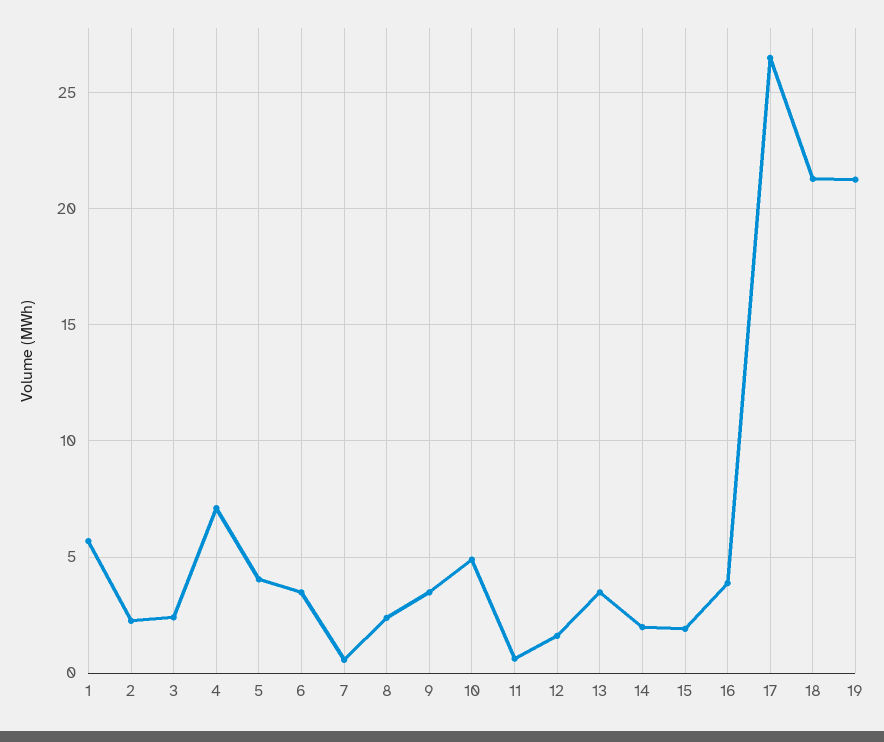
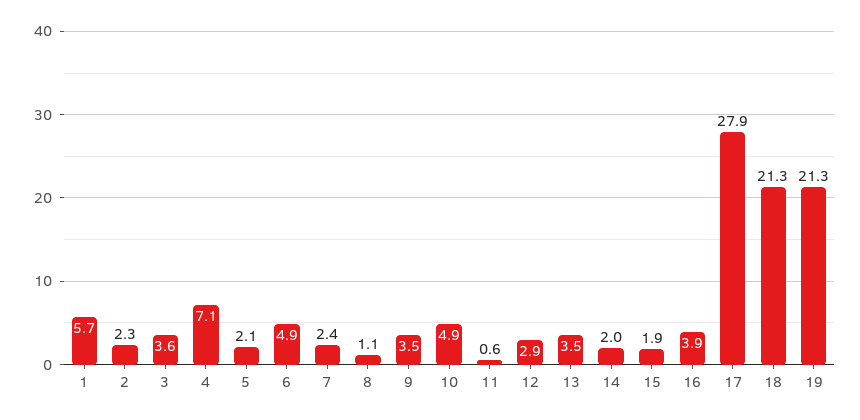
  {
    "1": 5.7,
    "2": 2.3,
-   "3": 2.5,
+   "3": 3.6,
    "4": 7.1,
-   "5": 4,
+   "5": 2.1,
-   "6": 3.5,
+   "6": 4.9,
-   "7": 0.5,
+   "7": 2.4,
-   "8": 2.5,
+   "8": 1.1,
    "9": 3.5,
    "10": 4.9,
    "11": 0.6,
-   "12": 1.5,
+   "12": 2.9,
    "13": 3.5,
    "14": 2,
    "15": 1.9,
    "16": 3.9,
-   "17": 26.5,
+   "17": 27.9,
    "18": 21.3,
    "19": 21.3
  }

